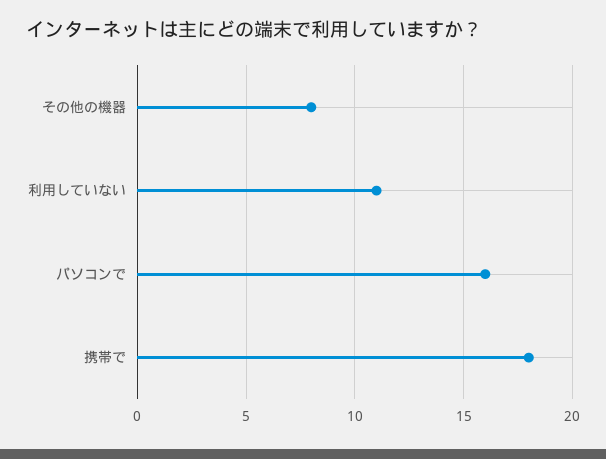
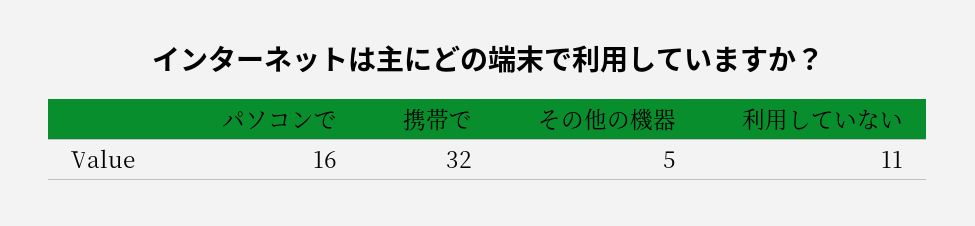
  {
-   "その他の機器": 8,
+   "その他の機器": 5,
    "利用していない": 11,
    "パソコンで": 16,
-   "携帯で": 18
+   "携帯で": 32
  }

